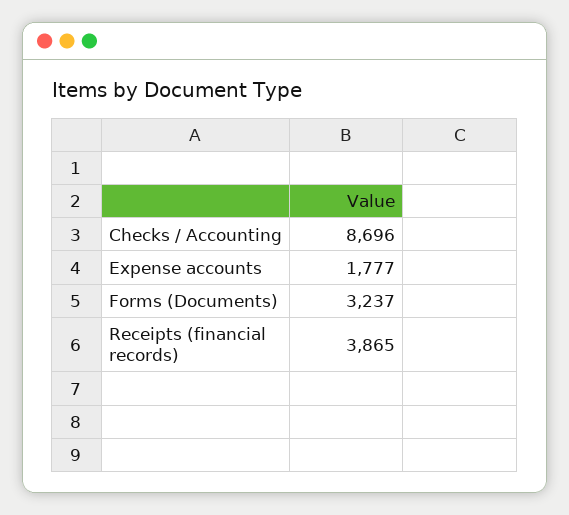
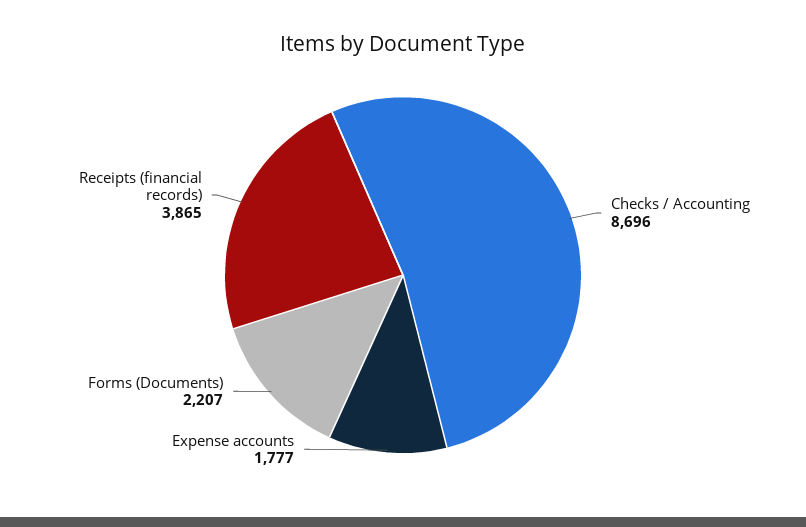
  {
    "Checks / Accounting": 8696,
    "Expense accounts": 1777,
-   "Forms (Documents)": 3237,
+   "Forms (Documents)": 2207,
    "Receipts (financial records)": 3865
  }

